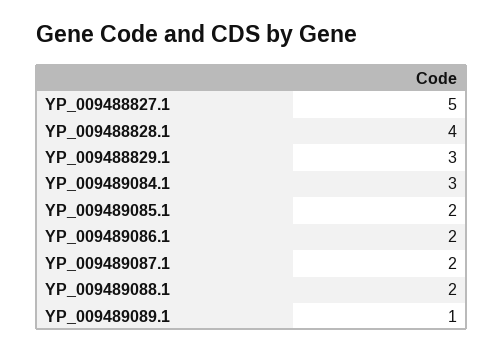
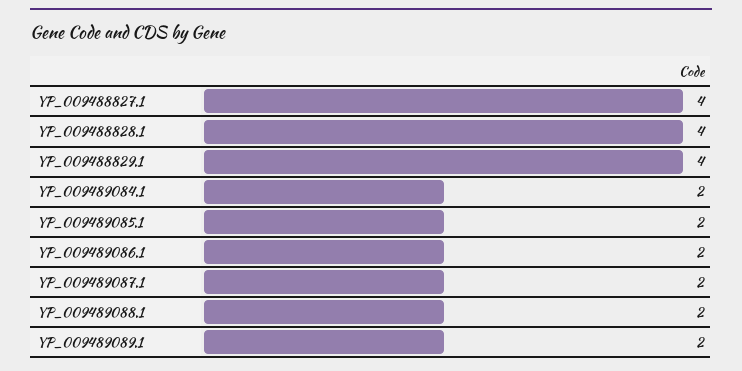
  {
-   "YP_009488827.1": 5,
+   "YP_009488827.1": 4,
    "YP_009488828.1": 4,
-   "YP_009488829.1": 3,
+   "YP_009488829.1": 4,
-   "YP_009489084.1": 3,
+   "YP_009489084.1": 2,
    "YP_009489085.1": 2,
    "YP_009489086.1": 2,
    "YP_009489087.1": 2,
    "YP_009489088.1": 2,
-   "YP_009489089.1": 1
+   "YP_009489089.1": 2
  }

